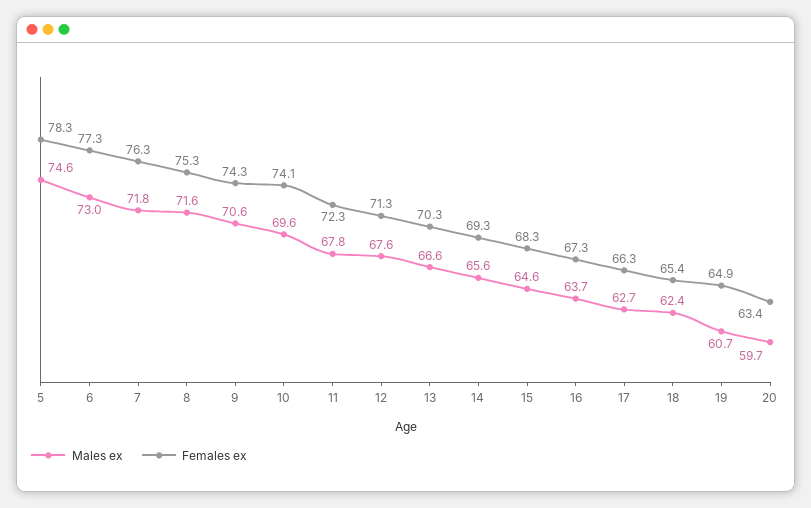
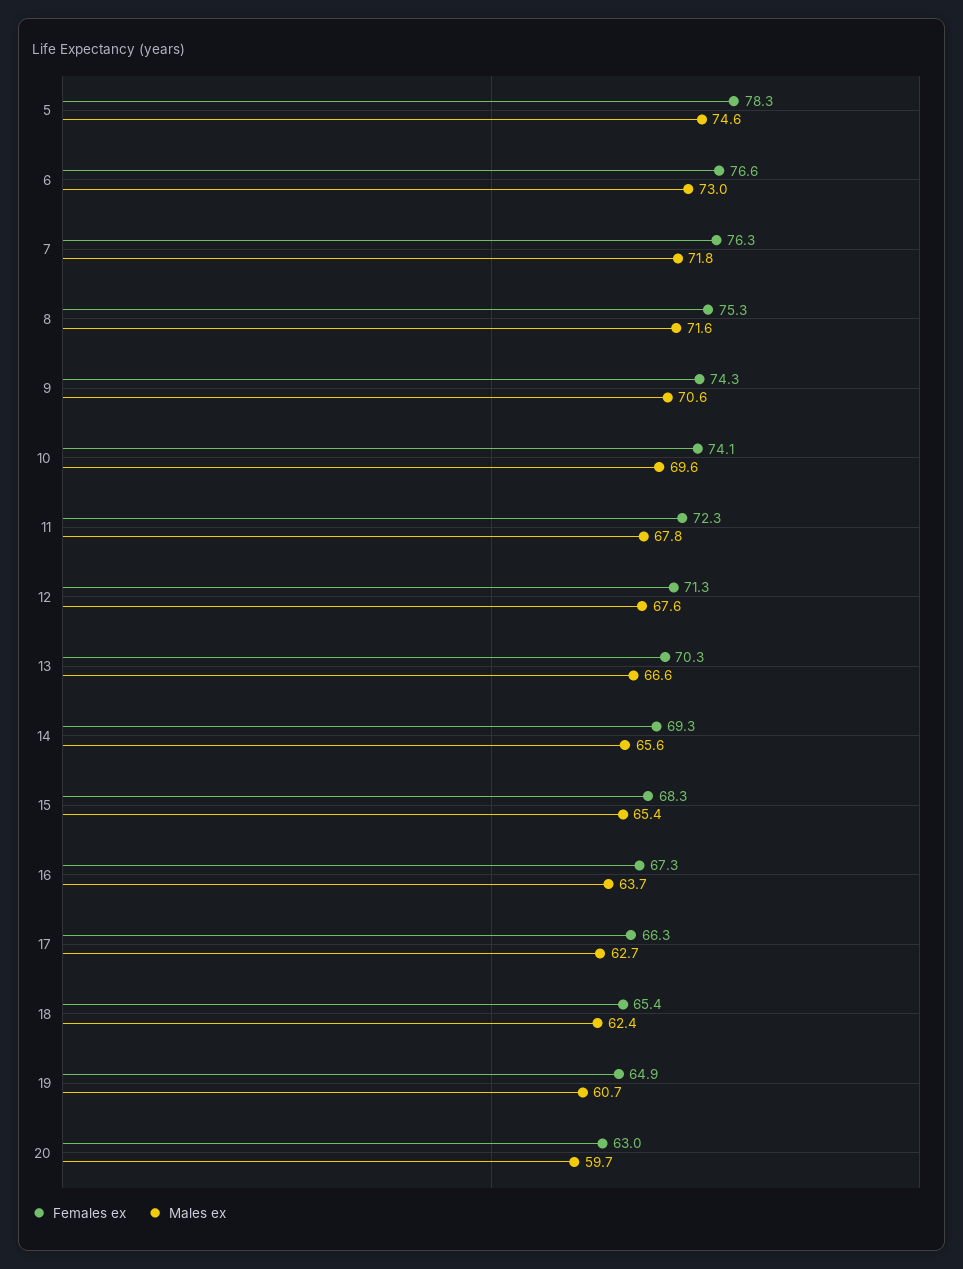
  {
    "Males ex": {
      "5": 74.6,
      "6": 73,
      "7": 71.8,
      "8": 71.6,
      "9": 70.6,
      "10": 69.6,
      "11": 67.8,
      "12": 67.6,
      "13": 66.6,
      "14": 65.6,
-     "15": 64.6,
+     "15": 65.4,
      "16": 63.7,
      "17": 62.7,
      "18": 62.4,
      "19": 60.7,
      "20": 59.7
    },
    "Females ex": {
      "5": 78.3,
-     "6": 77.3,
+     "6": 76.6,
      "7": 76.3,
      "8": 75.3,
      "9": 74.3,
      "10": 74.1,
      "11": 72.3,
      "12": 71.3,
      "13": 70.3,
      "14": 69.3,
      "15": 68.3,
      "16": 67.3,
      "17": 66.3,
      "18": 65.4,
      "19": 64.9,
-     "20": 63.4
+     "20": 63
    }
  }

